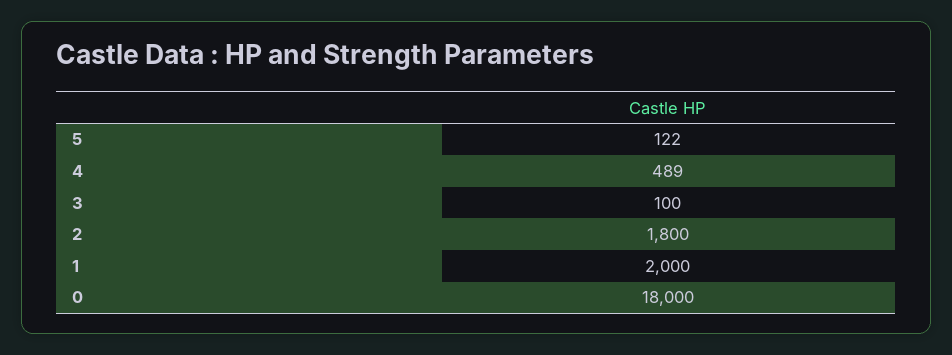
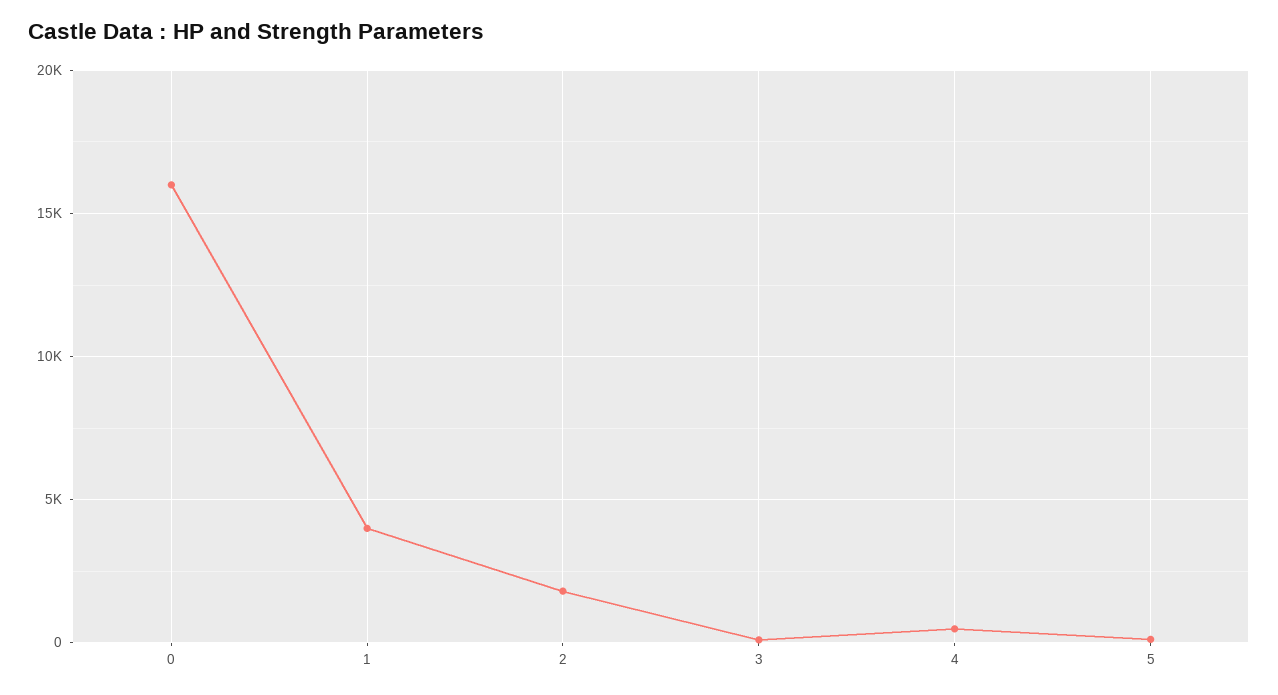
  {
    "5": 122,
    "4": 489,
    "3": 100,
    "2": 1800,
-   "1": 2000,
+   "1": 4000,
-   "0": 18000
+   "0": 16000
  }

